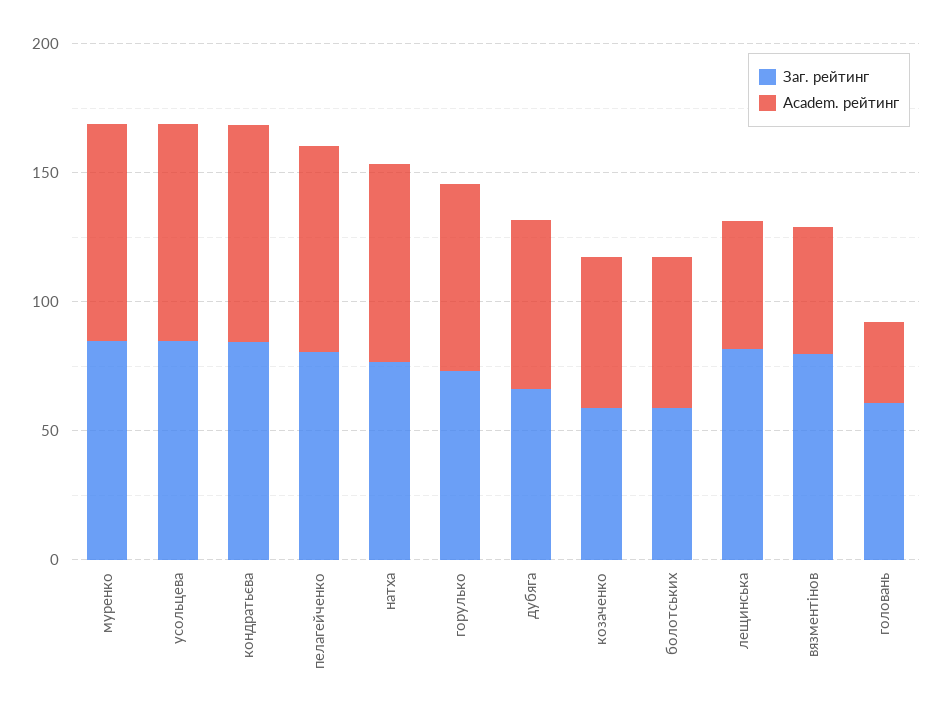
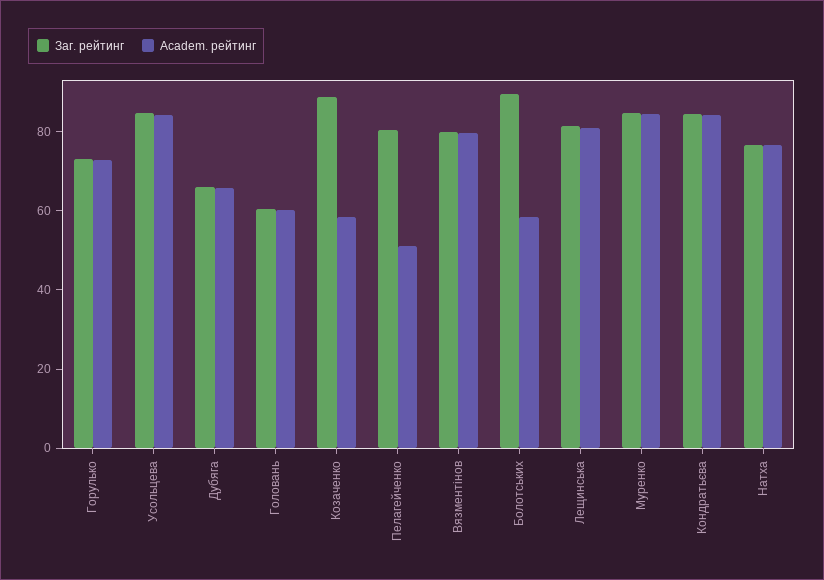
  {
    "Заг. рейтинг": {
      "муренко": 85,
      "усольцева": 85,
      "кондратьєва": 85,
      "пелагейченко": 80,
      "натха": 75,
      "горулько": 75,
      "дубяга": 65,
-     "козаченко": 60,
+     "козаченко": 90,
-     "болотських": 60,
+     "болотських": 90,
      "лещинська": 80,
      "вязментінов": 80,
      "головань": 60
    },
    "Academ. рейтинг": {
      "муренко": 85,
      "усольцева": 85,
      "кондратьєва": 85,
-     "пелагейченко": 80,
+     "пелагейченко": 50,
      "натха": 75,
      "горулько": 75,
      "дубяга": 65,
      "козаченко": 60,
      "болотських": 60,
-     "лещинська": 50,
+     "лещинська": 80,
-     "вязментінов": 50,
+     "вязментінов": 80,
-     "головань": 30
+     "головань": 60
    }
  }

